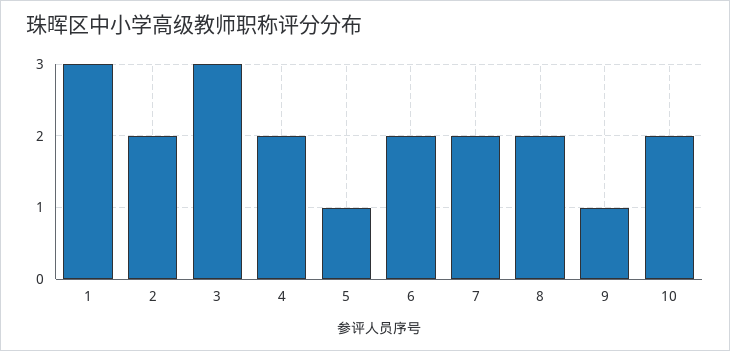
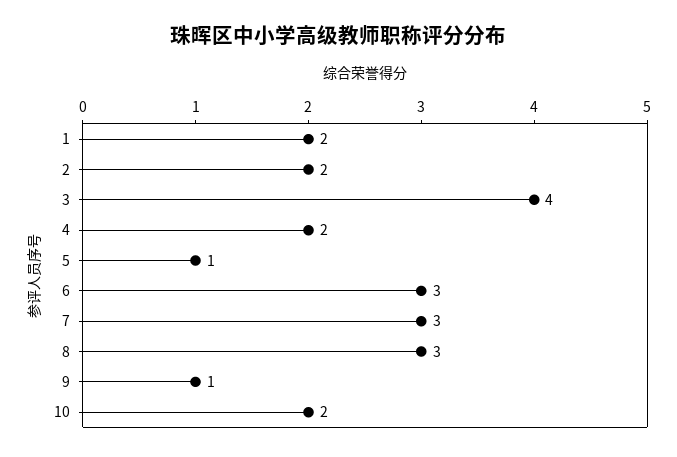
  {
-   "1": 3,
+   "1": 2,
    "2": 2,
-   "3": 3,
+   "3": 4,
    "4": 2,
    "5": 1,
-   "6": 2,
+   "6": 3,
-   "7": 2,
+   "7": 3,
-   "8": 2,
+   "8": 3,
    "9": 1,
    "10": 2
  }

